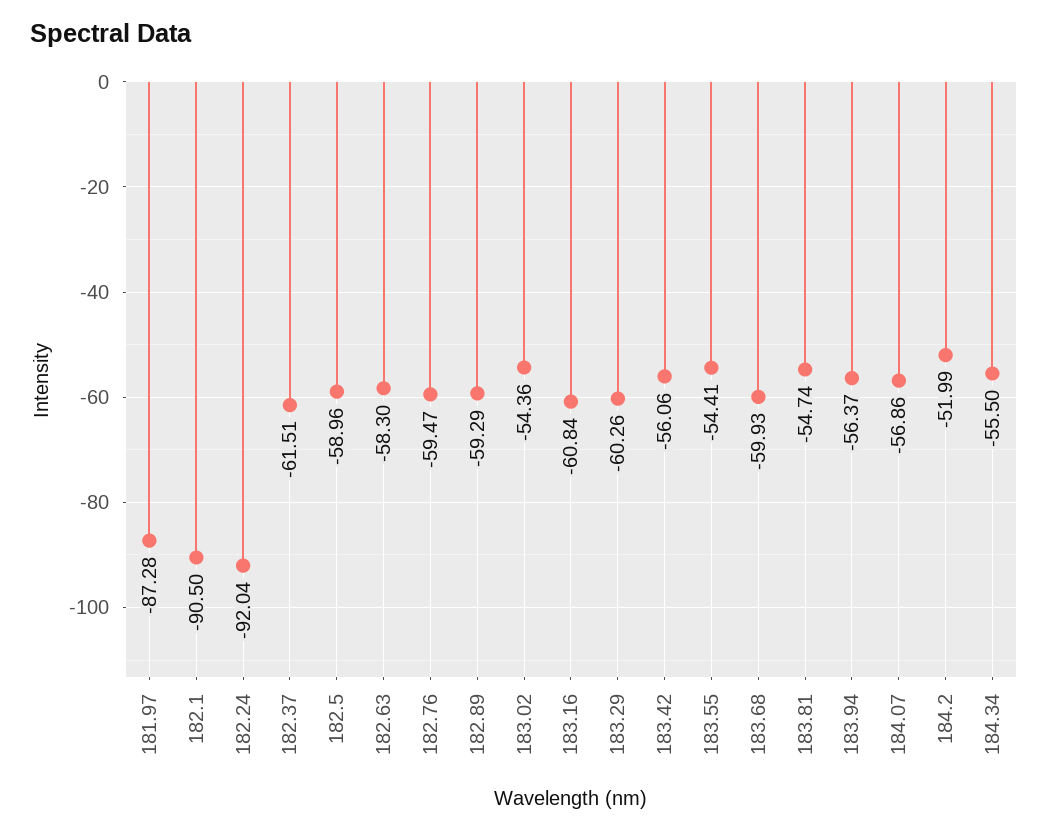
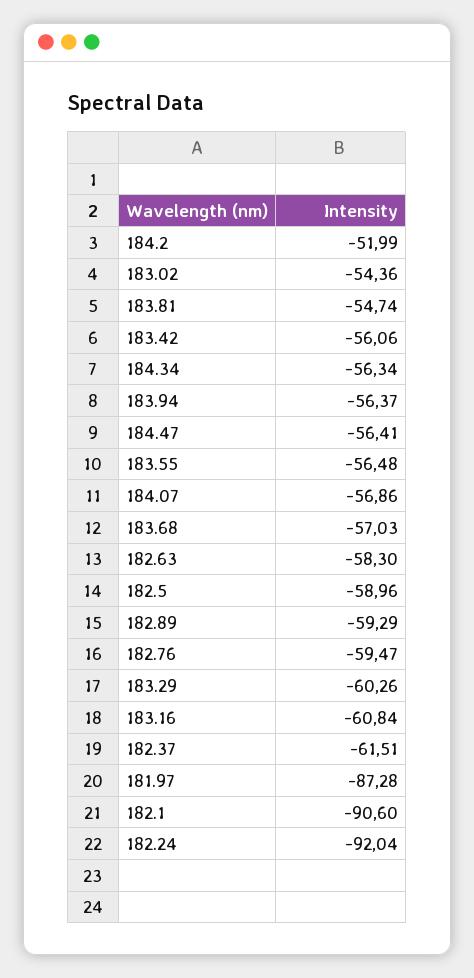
  {
    "181.97": -87.28,
-   "182.1": -90.5,
+   "182.1": -90.6,
    "182.24": -92.04,
    "182.37": -61.51,
    "182.5": -58.96,
    "182.63": -58.3,
    "182.76": -59.47,
    "182.89": -59.29,
    "183.02": -54.36,
    "183.16": -60.84,
    "183.29": -60.26,
    "183.42": -56.06,
-   "183.55": -54.41,
+   "183.55": -56.48,
-   "183.68": -59.93,
+   "183.68": -57.03,
    "183.81": -54.74,
    "183.94": -56.37,
    "184.07": -56.86,
    "184.2": -51.99,
-   "184.34": -55.5
+   "184.34": -56.34,
+   "184.47": -56.41
  }

